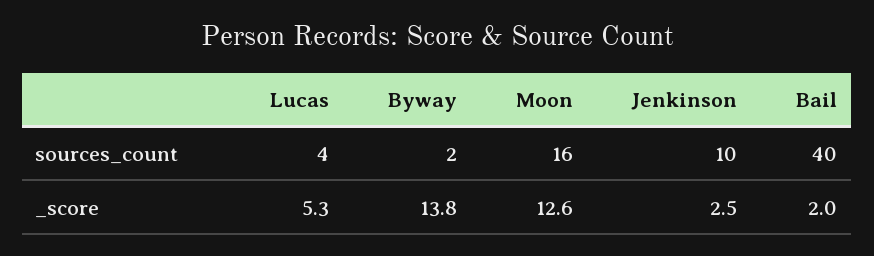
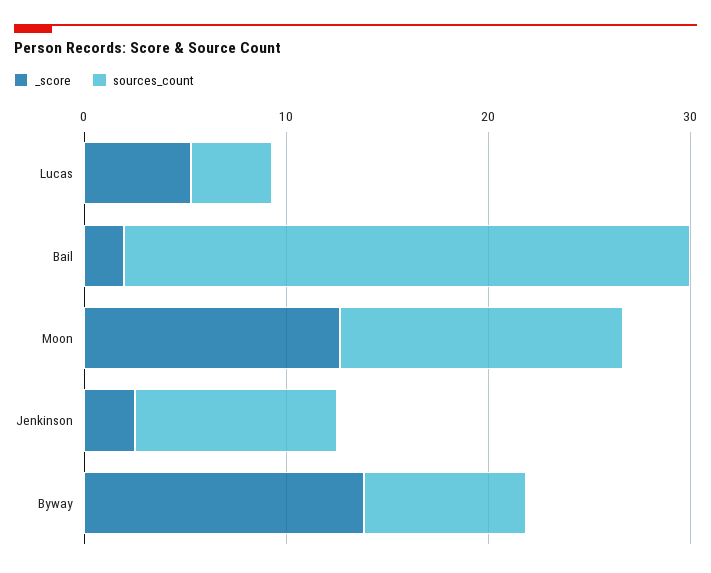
  {
    "sources_count": {
      "Lucas": 4,
-     "Byway": 2,
+     "Byway": 8,
-     "Moon": 16,
+     "Moon": 14,
      "Jenkinson": 10,
-     "Bail": 40
+     "Bail": 28
    },
    "_score": {
      "Lucas": 5.3,
      "Byway": 13.8,
      "Moon": 12.6,
      "Jenkinson": 2.5,
      "Bail": 2
    }
  }

